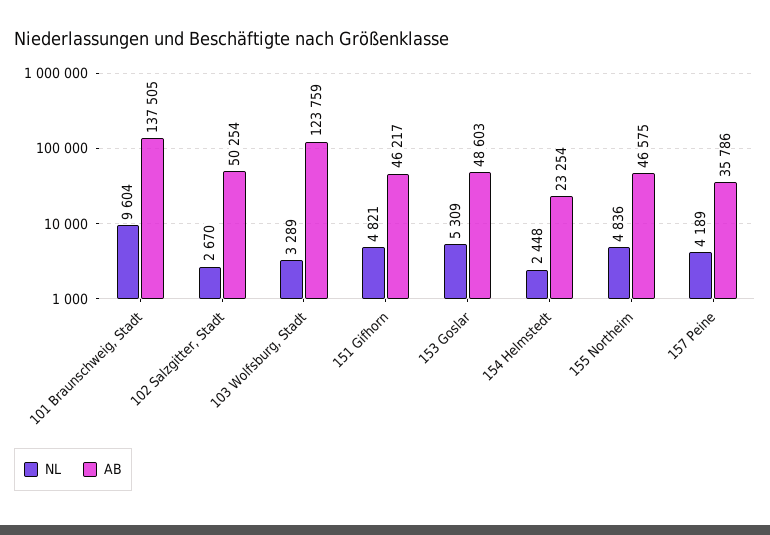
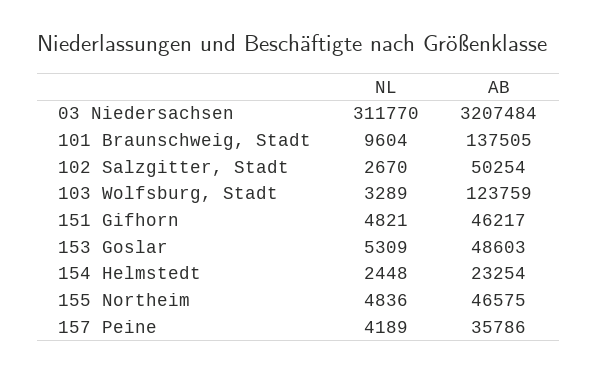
  {
    "NL": {
      "101 Braunschweig, Stadt": 9604,
      "102 Salzgitter, Stadt": 2670,
      "103 Wolfsburg, Stadt": 3289,
      "151 Gifhorn": 4821,
      "153 Goslar": 5309,
      "154 Helmstedt": 2448,
      "155 Northeim": 4836,
-     "157 Peine": 4189
+     "157 Peine": 4189,
+     "03 Niedersachsen": 311770
    },
    "AB": {
      "101 Braunschweig, Stadt": 137505,
      "102 Salzgitter, Stadt": 50254,
      "103 Wolfsburg, Stadt": 123759,
      "151 Gifhorn": 46217,
      "153 Goslar": 48603,
      "154 Helmstedt": 23254,
      "155 Northeim": 46575,
-     "157 Peine": 35786
+     "157 Peine": 35786,
+     "03 Niedersachsen": 3207484
    }
  }

